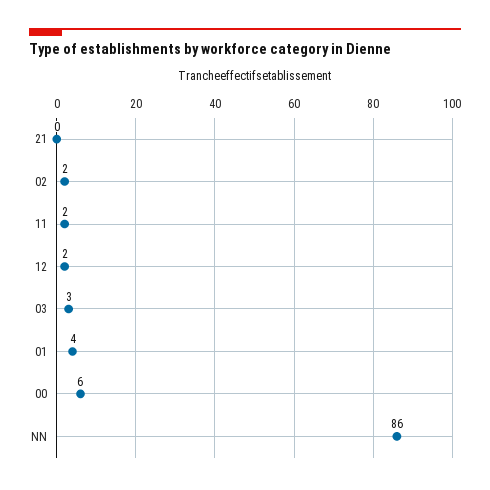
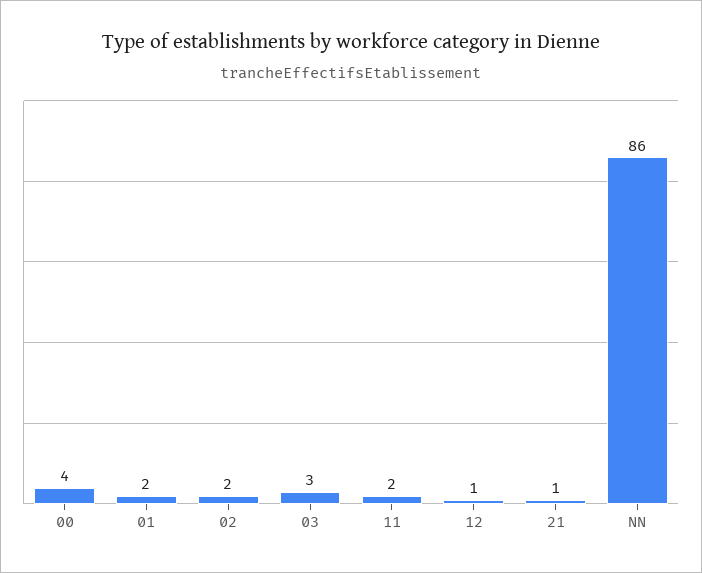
  {
-   "21": 0,
+   "21": 1,
    "02": 2,
    "11": 2,
-   "12": 2,
+   "12": 1,
    "03": 3,
-   "01": 4,
+   "01": 2,
-   "00": 6,
+   "00": 4,
    "NN": 86
  }

